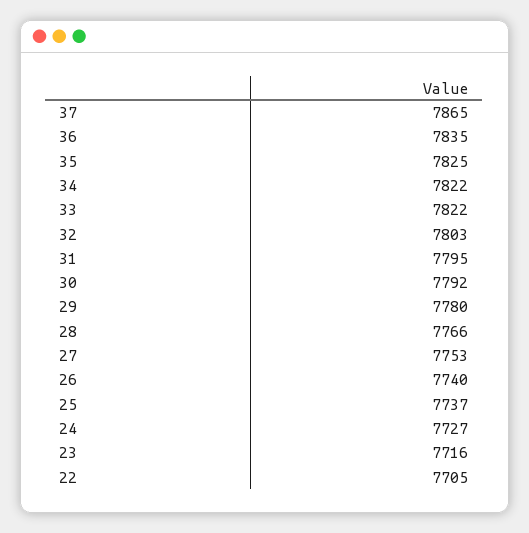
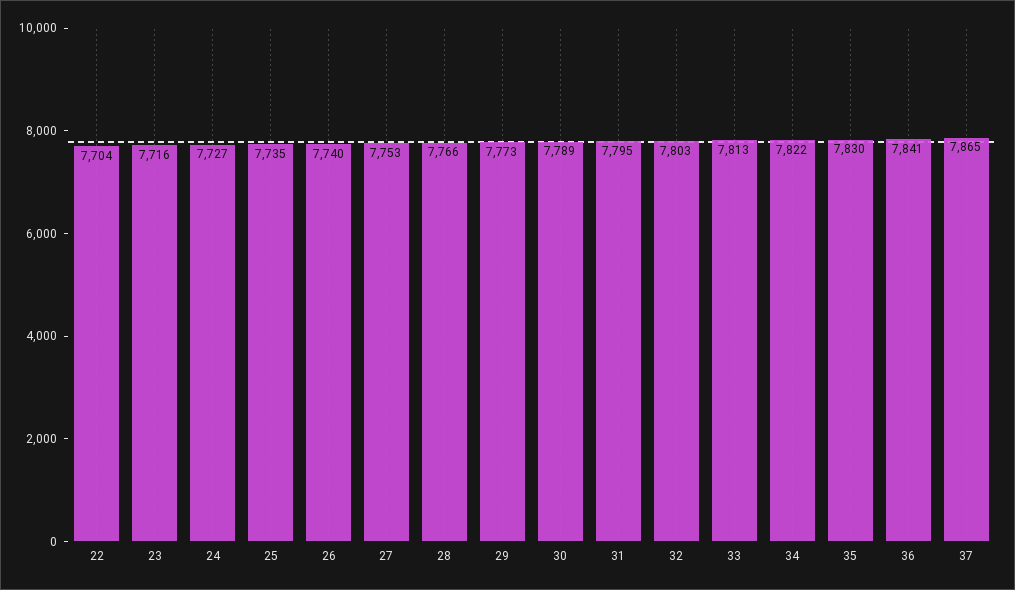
  {
    "37": 7865,
-   "36": 7835,
+   "36": 7841,
-   "35": 7825,
+   "35": 7830,
    "34": 7822,
-   "33": 7822,
+   "33": 7813,
    "32": 7803,
    "31": 7795,
-   "30": 7792,
+   "30": 7789,
-   "29": 7780,
+   "29": 7773,
    "28": 7766,
    "27": 7753,
    "26": 7740,
-   "25": 7737,
+   "25": 7735,
    "24": 7727,
    "23": 7716,
-   "22": 7705
+   "22": 7704
  }

